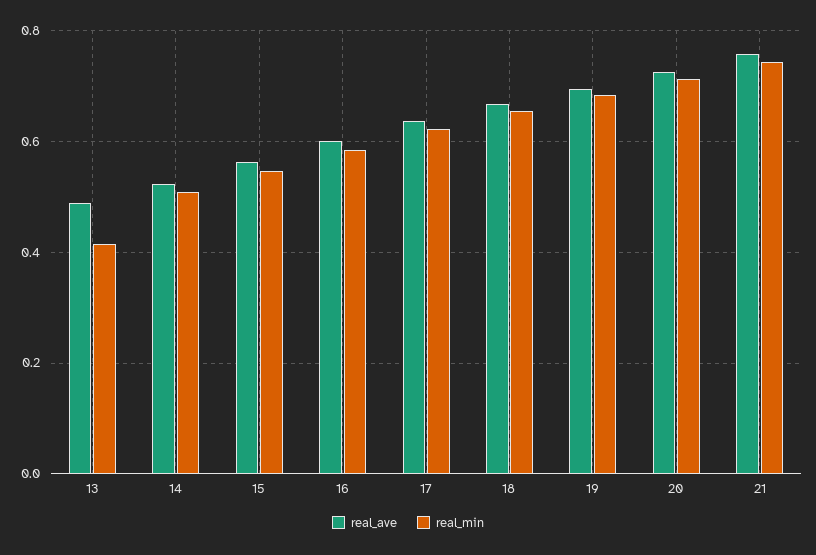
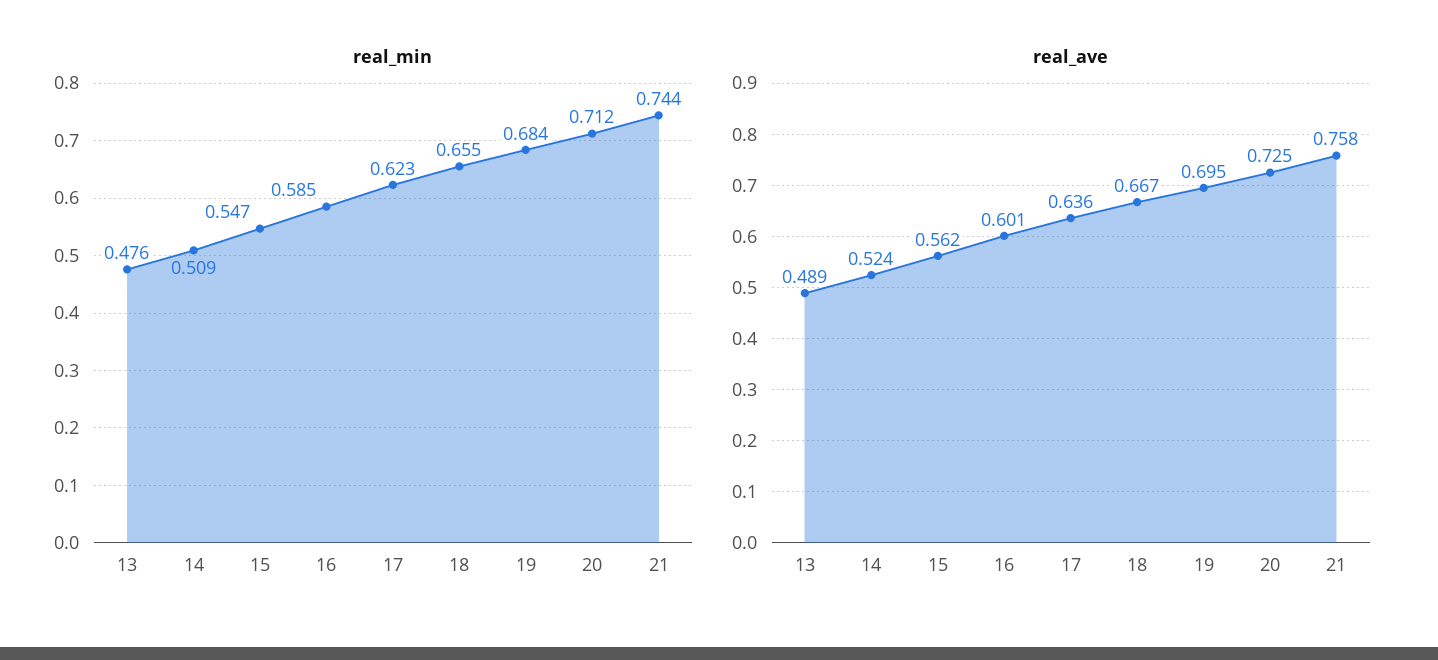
  {
    "real_ave": {
      "13": 0.489,
      "14": 0.524,
      "15": 0.562,
      "16": 0.601,
      "17": 0.636,
      "18": 0.667,
      "19": 0.695,
      "20": 0.725,
      "21": 0.758
    },
    "real_min": {
-     "13": 0.42,
+     "13": 0.476,
      "14": 0.509,
      "15": 0.547,
      "16": 0.585,
      "17": 0.623,
      "18": 0.655,
      "19": 0.684,
      "20": 0.712,
      "21": 0.744
    }
  }

